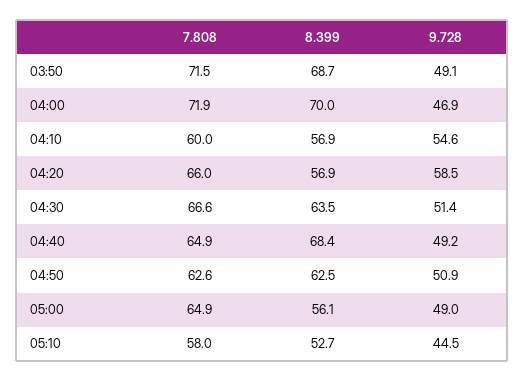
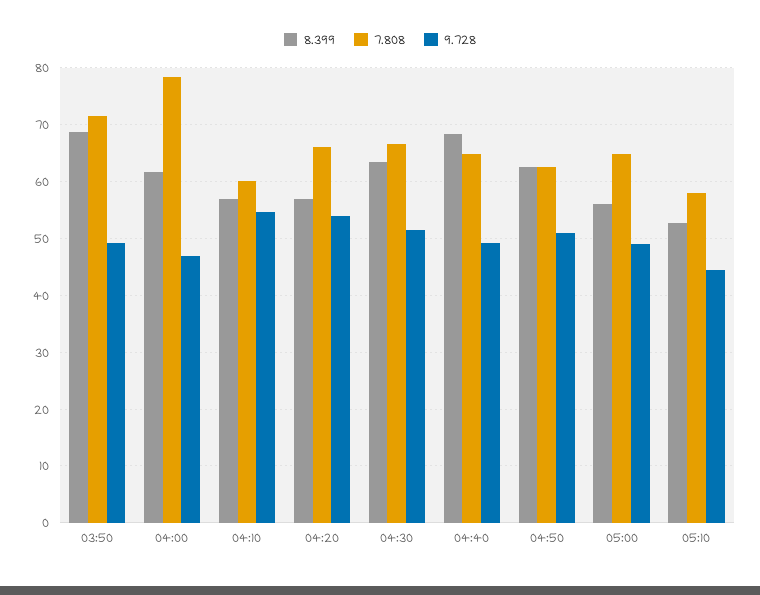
  {
    "7.808": {
      "03:50": 71.5,
-     "04:00": 71.9,
+     "04:00": 78,
      "04:10": 60,
      "04:20": 66,
      "04:30": 66.6,
      "04:40": 64.9,
      "04:50": 62.6,
      "05:00": 64.9,
      "05:10": 58
    },
    "8.399": {
      "03:50": 68.7,
-     "04:00": 70,
+     "04:00": 62,
      "04:10": 56.9,
      "04:20": 56.9,
      "04:30": 63.5,
      "04:40": 68.4,
      "04:50": 62.5,
      "05:00": 56.1,
      "05:10": 52.7
    },
    "9.728": {
      "03:50": 49.1,
      "04:00": 46.9,
      "04:10": 54.6,
-     "04:20": 58.5,
+     "04:20": 54,
      "04:30": 51.4,
      "04:40": 49.2,
      "04:50": 50.9,
      "05:00": 49,
      "05:10": 44.5
    }
  }

